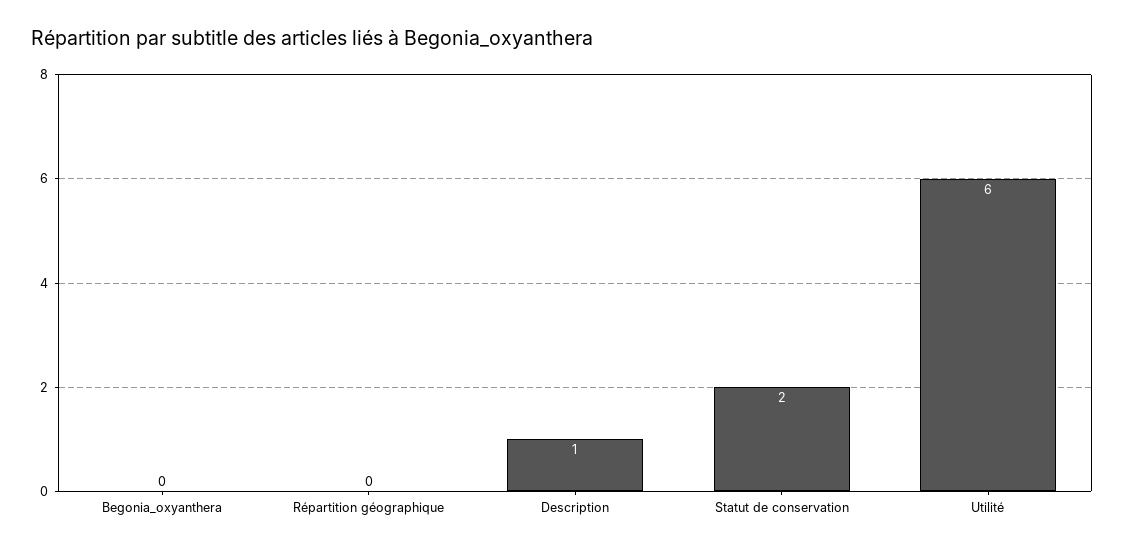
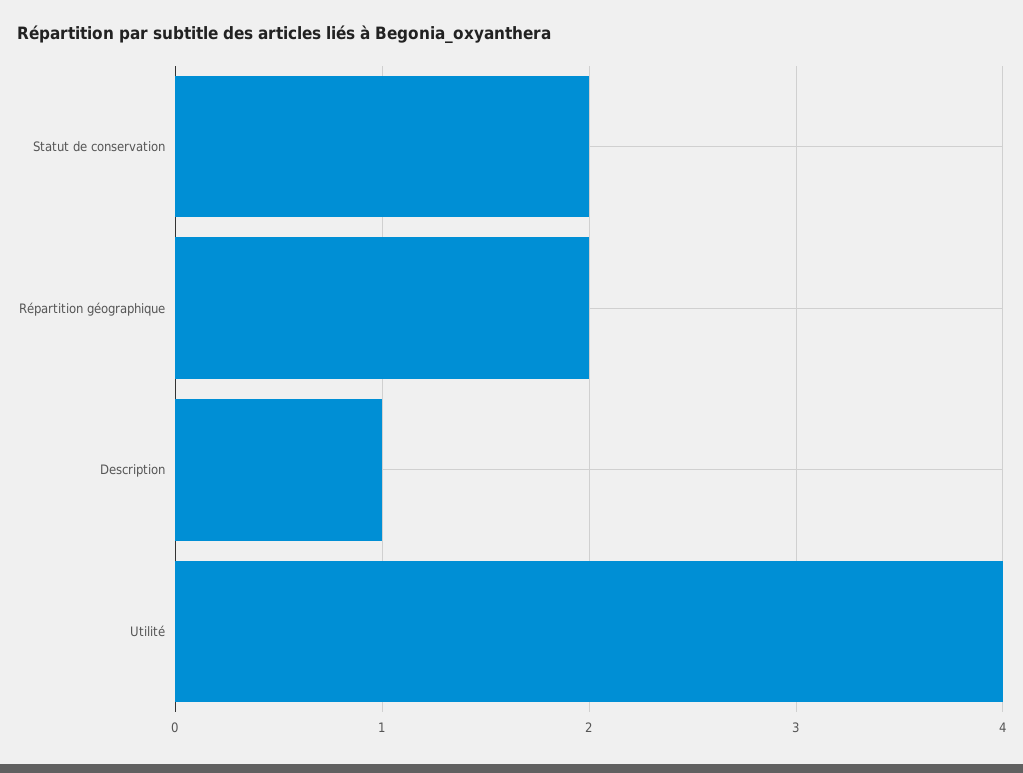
  {
-   "Begonia_oxyanthera": 0,
-   "Répartition géographique": 0,
+   "Répartition géographique": 2,
    "Description": 1,
    "Statut de conservation": 2,
-   "Utilité": 6
+   "Utilité": 4
  }

